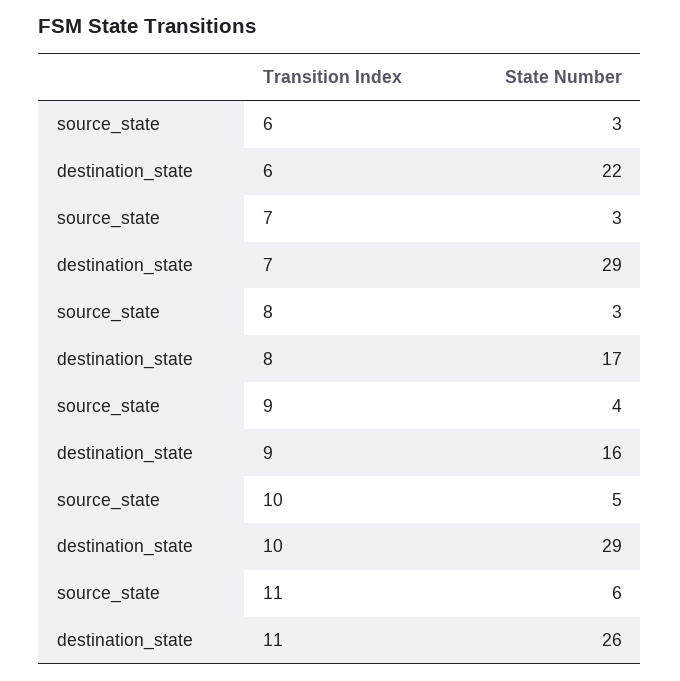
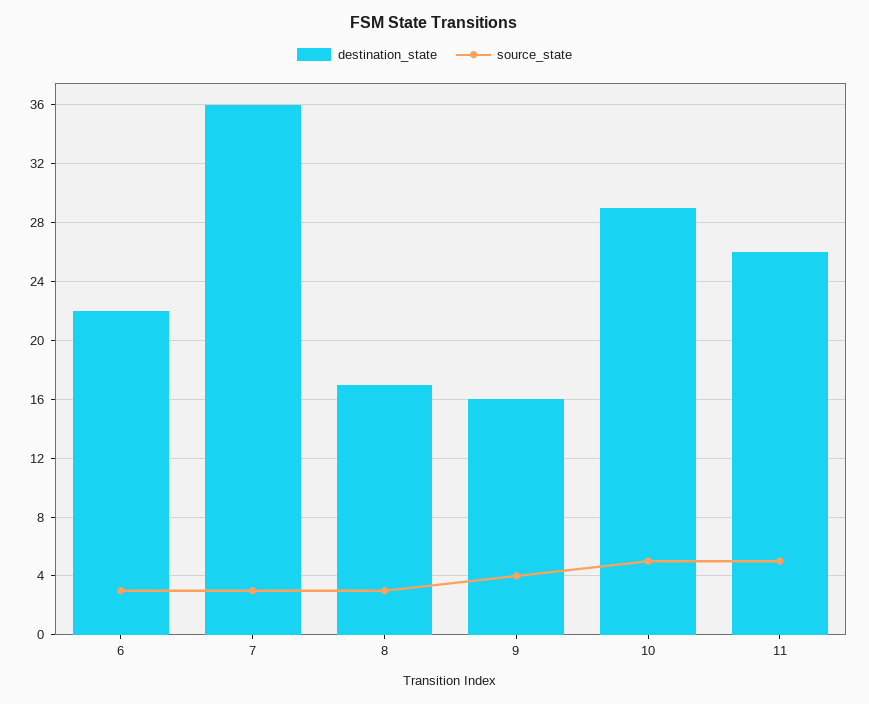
  {
    "source_state": {
      "6": 3,
      "7": 3,
      "8": 3,
      "9": 4,
      "10": 5,
-     "11": 6
+     "11": 5
    },
    "destination_state": {
      "6": 22,
-     "7": 29,
+     "7": 36,
      "8": 17,
      "9": 16,
      "10": 29,
      "11": 26
    }
  }

